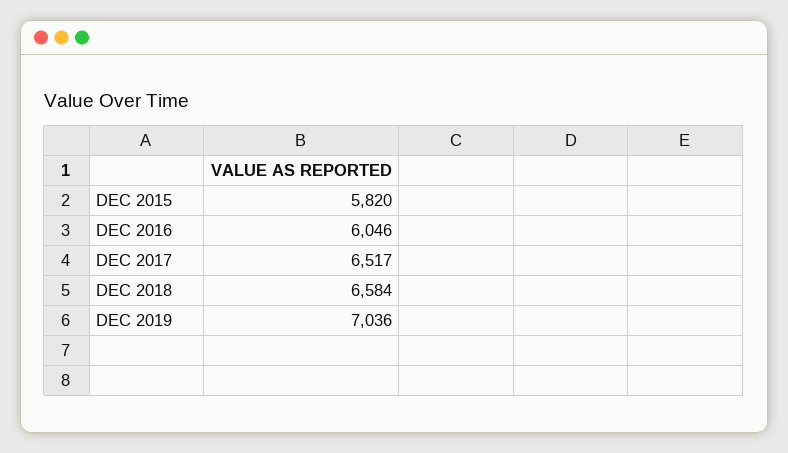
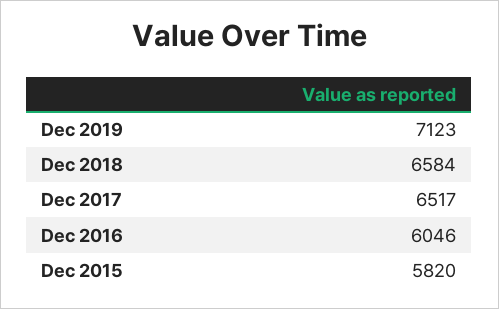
  {
    "DEC 2015": 5820,
    "DEC 2016": 6046,
    "DEC 2017": 6517,
    "DEC 2018": 6584,
-   "DEC 2019": 7036
+   "DEC 2019": 7123
  }

